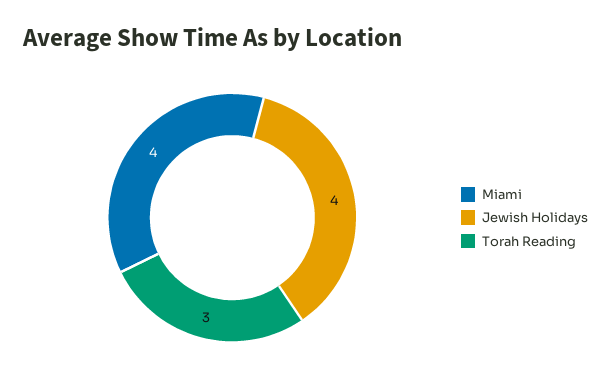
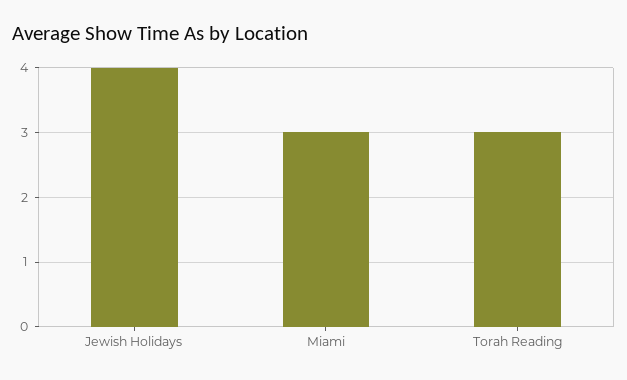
  {
-   "Miami": 4,
+   "Miami": 3,
    "Jewish Holidays": 4,
    "Torah Reading": 3
  }

